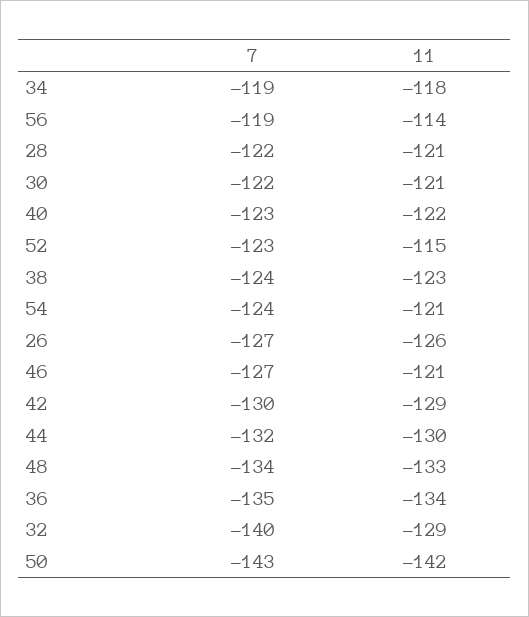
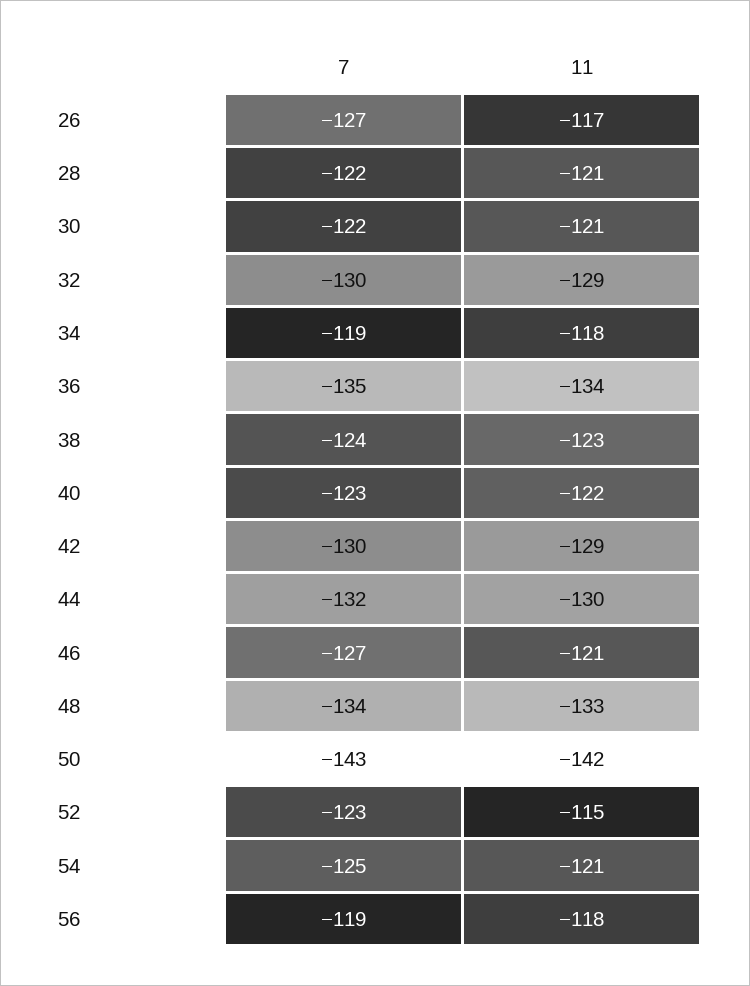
  {
    "7": {
      "34": -119,
      "56": -119,
      "28": -122,
      "30": -122,
      "40": -123,
      "52": -123,
      "38": -124,
-     "54": -124,
+     "54": -125,
      "26": -127,
      "46": -127,
      "42": -130,
      "44": -132,
      "48": -134,
      "36": -135,
-     "32": -140,
+     "32": -130,
      "50": -143
    },
    "11": {
      "34": -118,
-     "56": -114,
+     "56": -118,
      "28": -121,
      "30": -121,
      "40": -122,
      "52": -115,
      "38": -123,
      "54": -121,
-     "26": -126,
+     "26": -117,
      "46": -121,
      "42": -129,
      "44": -130,
      "48": -133,
      "36": -134,
      "32": -129,
      "50": -142
    }
  }

